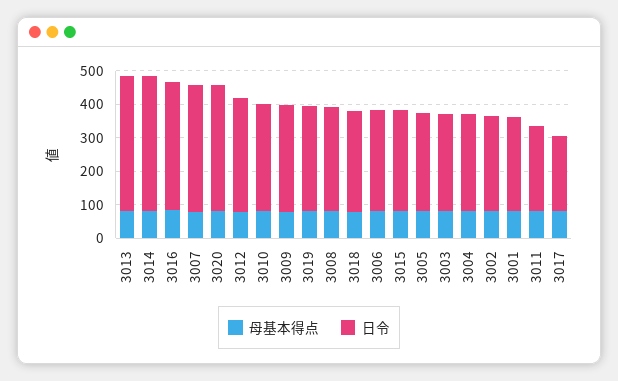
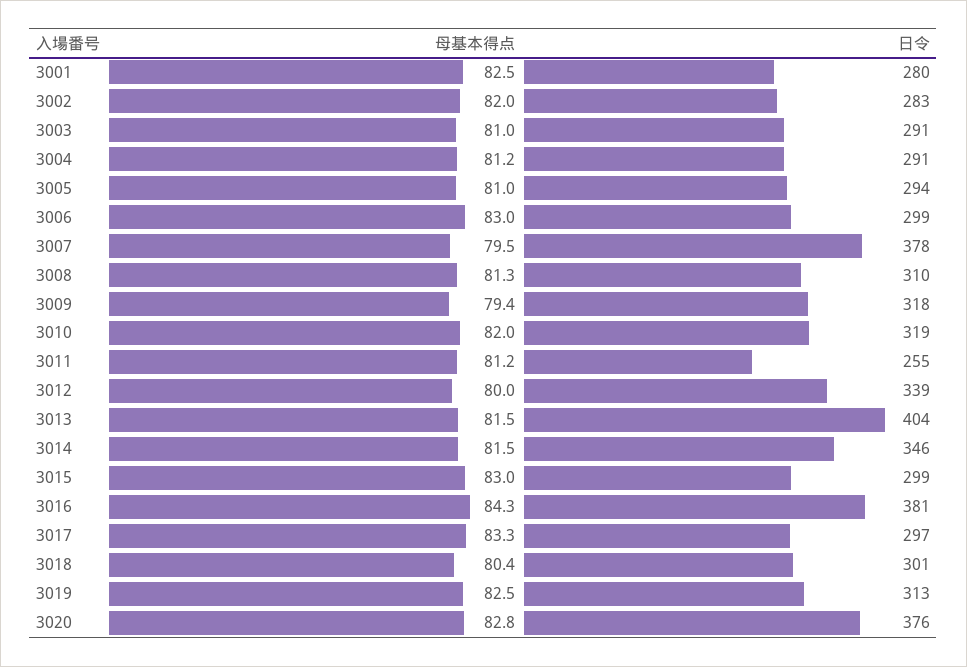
  {
    "母基本得点": {
      "3013": 81.5,
      "3014": 81.5,
      "3016": 84.3,
      "3007": 79.5,
      "3020": 82.8,
      "3012": 80,
      "3010": 82,
      "3009": 79.4,
      "3019": 82.5,
      "3008": 81.3,
      "3018": 80.4,
      "3006": 83,
      "3015": 83,
      "3005": 81,
      "3003": 81,
      "3004": 81.2,
      "3002": 82,
      "3001": 82.5,
      "3011": 81.2,
      "3017": 83.3
    },
    "日令": {
      "3013": 404,
-     "3014": 400,
+     "3014": 346,
      "3016": 381,
      "3007": 378,
      "3020": 376,
      "3012": 339,
      "3010": 319,
      "3009": 318,
      "3019": 313,
      "3008": 310,
      "3018": 301,
      "3006": 299,
      "3015": 299,
      "3005": 294,
      "3003": 291,
      "3004": 291,
      "3002": 283,
      "3001": 280,
      "3011": 255,
-     "3017": 225
+     "3017": 297
    }
  }

